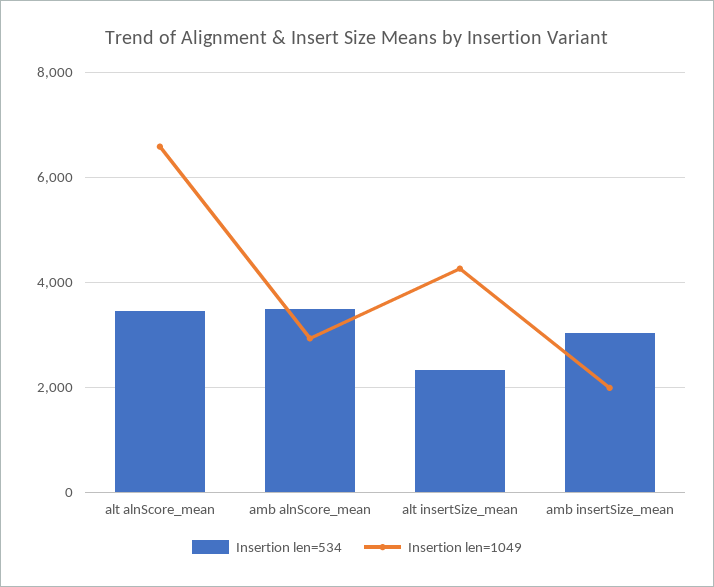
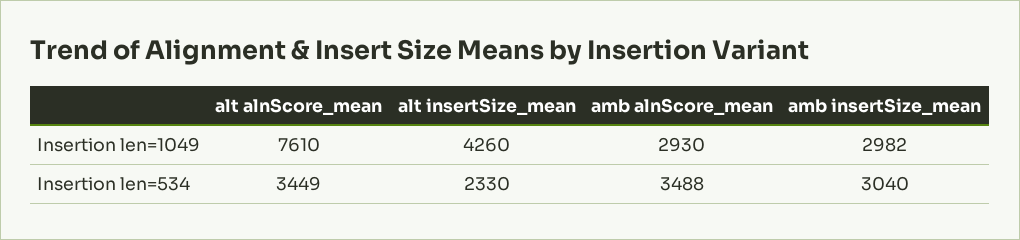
  {
    "Insertion len=534": {
      "alt alnScore_mean": 3449,
      "amb alnScore_mean": 3488,
      "alt insertSize_mean": 2330,
      "amb insertSize_mean": 3040
    },
    "Insertion len=1049": {
-     "alt alnScore_mean": 6600,
+     "alt alnScore_mean": 7610,
      "amb alnScore_mean": 2930,
      "alt insertSize_mean": 4260,
-     "amb insertSize_mean": 2000
+     "amb insertSize_mean": 2982
    }
  }

